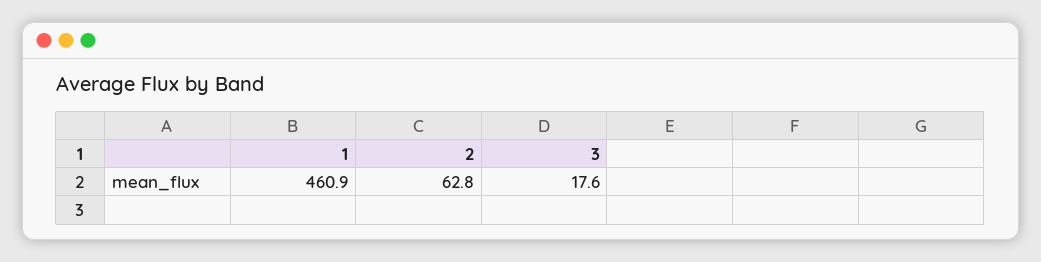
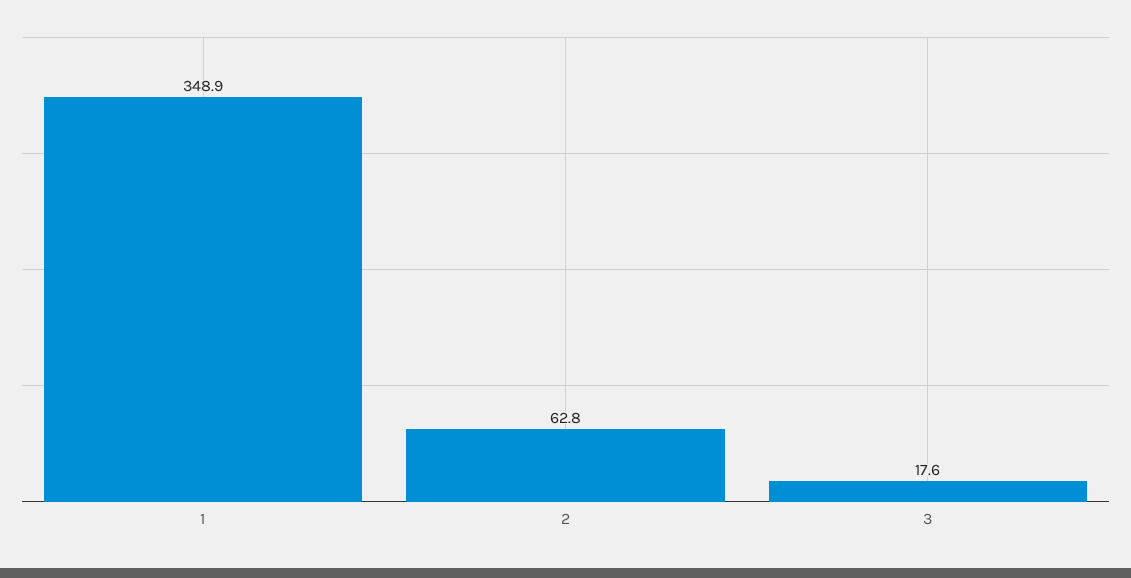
  {
-   "1": 460.9,
+   "1": 348.9,
    "2": 62.8,
    "3": 17.6
  }

